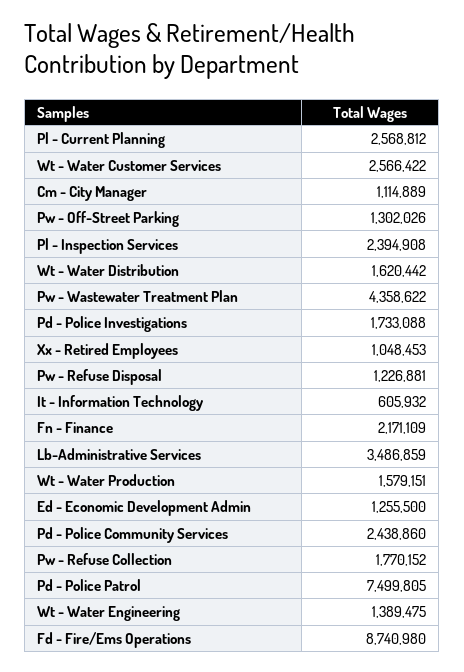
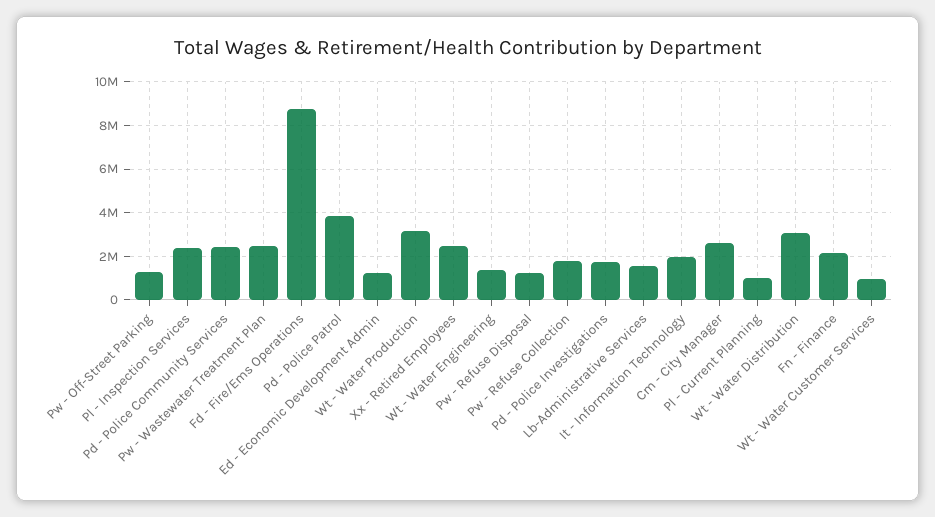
  {
-   "Pl - Current Planning": 2568812,
+   "Pl - Current Planning": 1000000,
-   "Wt - Water Customer Services": 2566422,
+   "Wt - Water Customer Services": 1000000,
-   "Cm - City Manager": 1114889,
+   "Cm - City Manager": 2500000,
    "Pw - Off-Street Parking": 1302026,
    "Pl - Inspection Services": 2394908,
-   "Wt - Water Distribution": 1620442,
+   "Wt - Water Distribution": 3000000,
-   "Pw - Wastewater Treatment Plan": 4358622,
+   "Pw - Wastewater Treatment Plan": 2500000,
    "Pd - Police Investigations": 1733088,
-   "Xx - Retired Employees": 1048453,
+   "Xx - Retired Employees": 2500000,
    "Pw - Refuse Disposal": 1226881,
-   "It - Information Technology": 605932,
+   "It - Information Technology": 2000000,
    "Fn - Finance": 2171109,
-   "Lb-Administrative Services": 3486859,
+   "Lb-Administrative Services": 1500000,
-   "Wt - Water Production": 1579151,
+   "Wt - Water Production": 3000000,
    "Ed - Economic Development Admin": 1255500,
    "Pd - Police Community Services": 2438860,
    "Pw - Refuse Collection": 1770152,
-   "Pd - Police Patrol": 7499805,
+   "Pd - Police Patrol": 4000000,
    "Wt - Water Engineering": 1389475,
    "Fd - Fire/Ems Operations": 8740980
  }

